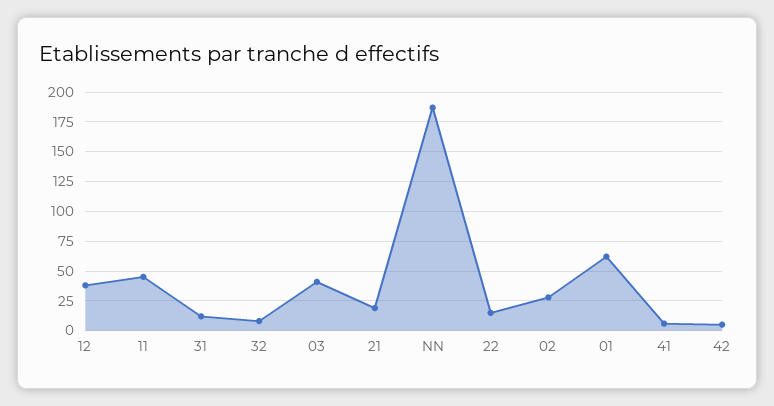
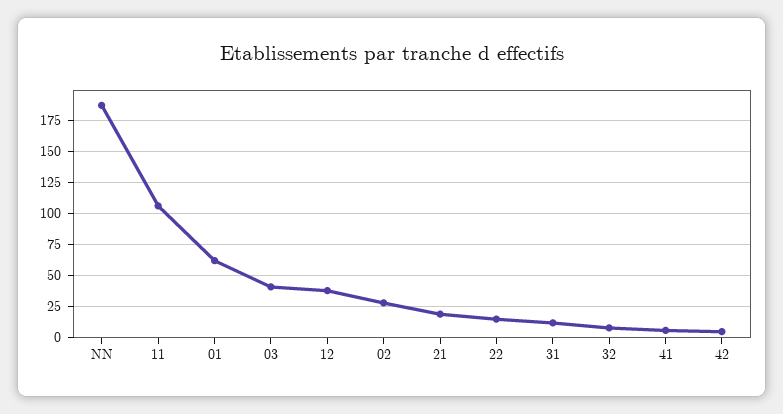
  {
    "12": 40,
-   "11": 50,
+   "11": 105,
    "31": 10,
    "32": 10,
    "03": 40,
    "21": 20,
    "NN": 185,
    "22": 15,
    "02": 30,
    "01": 60,
    "41": 5,
    "42": 5
  }

